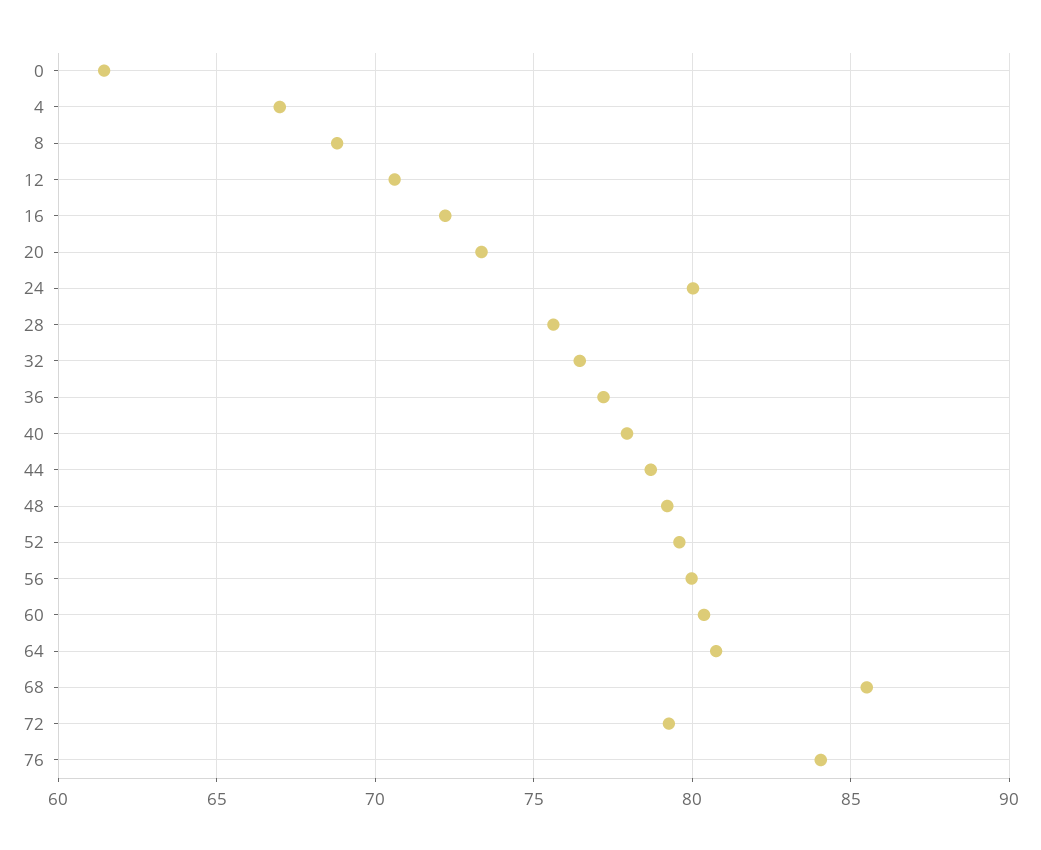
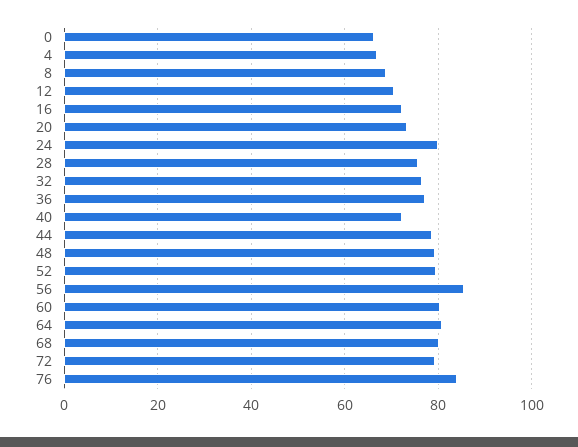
  {
-   "0": 61.5,
+   "0": 66,
    "4": 67,
    "8": 69,
    "12": 70.5,
    "16": 72,
    "20": 73.5,
    "24": 80,
    "28": 75.5,
    "32": 76.5,
    "36": 77,
-   "40": 78,
+   "40": 72,
    "44": 78.5,
    "48": 79,
    "52": 79.5,
-   "56": 80,
+   "56": 86,
    "60": 80.5,
    "64": 81,
-   "68": 85.5,
+   "68": 80,
    "72": 79.5,
    "76": 84
  }

